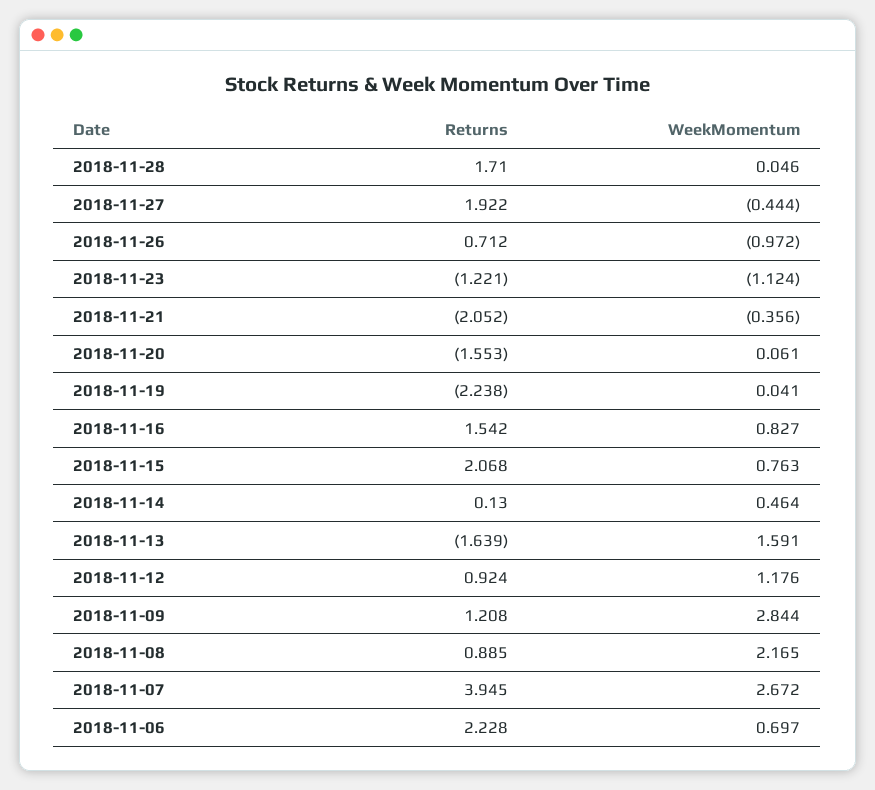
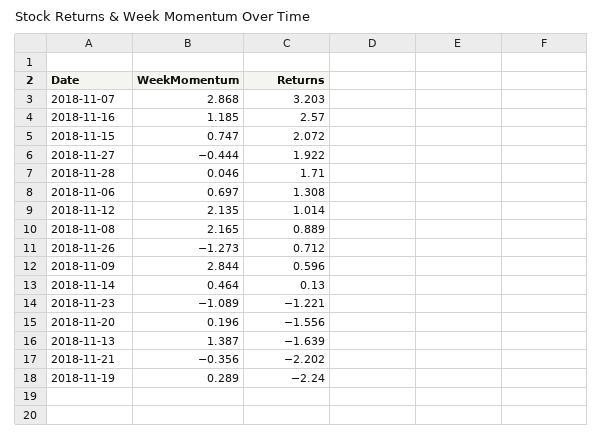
  {
    "Returns": {
      "2018-11-28": 1.71,
      "2018-11-27": 1.922,
      "2018-11-26": 0.712,
      "2018-11-23": -1.221,
-     "2018-11-21": -2.052,
+     "2018-11-21": -2.202,
-     "2018-11-20": -1.553,
+     "2018-11-20": -1.556,
-     "2018-11-19": -2.238,
+     "2018-11-19": -2.24,
-     "2018-11-16": 1.542,
+     "2018-11-16": 2.57,
-     "2018-11-15": 2.068,
+     "2018-11-15": 2.072,
      "2018-11-14": 0.13,
      "2018-11-13": -1.639,
-     "2018-11-12": 0.924,
+     "2018-11-12": 1.014,
-     "2018-11-09": 1.208,
+     "2018-11-09": 0.596,
-     "2018-11-08": 0.885,
+     "2018-11-08": 0.889,
-     "2018-11-07": 3.945,
+     "2018-11-07": 3.203,
-     "2018-11-06": 2.228
+     "2018-11-06": 1.308
    },
    "WeekMomentum": {
      "2018-11-28": 0.046,
      "2018-11-27": -0.444,
-     "2018-11-26": -0.972,
+     "2018-11-26": -1.273,
-     "2018-11-23": -1.124,
+     "2018-11-23": -1.089,
      "2018-11-21": -0.356,
-     "2018-11-20": 0.061,
+     "2018-11-20": 0.196,
-     "2018-11-19": 0.041,
+     "2018-11-19": 0.289,
-     "2018-11-16": 0.827,
+     "2018-11-16": 1.185,
-     "2018-11-15": 0.763,
+     "2018-11-15": 0.747,
      "2018-11-14": 0.464,
-     "2018-11-13": 1.591,
+     "2018-11-13": 1.387,
-     "2018-11-12": 1.176,
+     "2018-11-12": 2.135,
      "2018-11-09": 2.844,
      "2018-11-08": 2.165,
-     "2018-11-07": 2.672,
+     "2018-11-07": 2.868,
      "2018-11-06": 0.697
    }
  }

